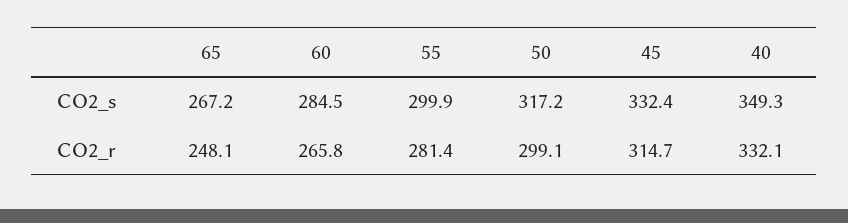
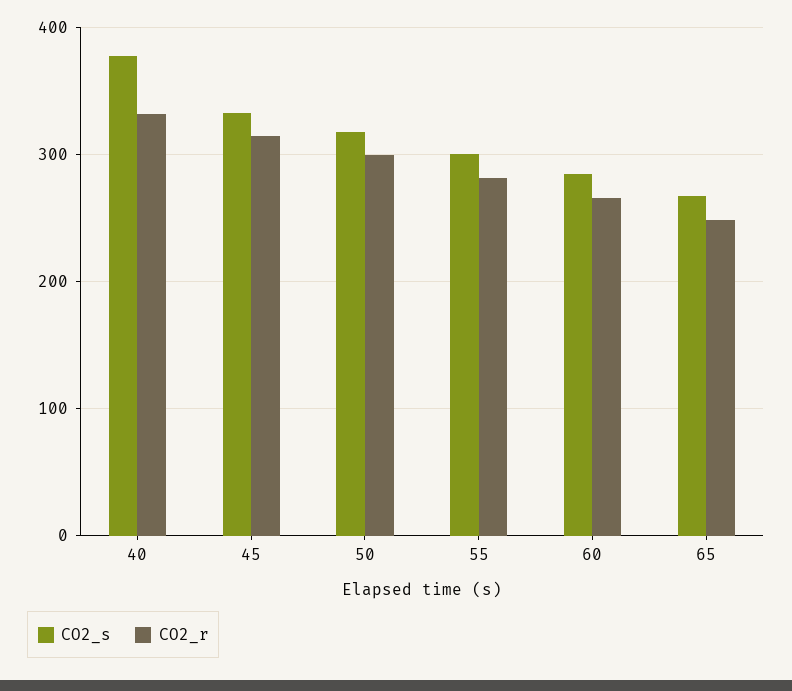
  {
    "CO2_s": {
      "65": 267.2,
      "60": 284.5,
      "55": 299.9,
      "50": 317.2,
      "45": 332.4,
-     "40": 349.3
+     "40": 380
    },
    "CO2_r": {
      "65": 248.1,
      "60": 265.8,
      "55": 281.4,
      "50": 299.1,
      "45": 314.7,
      "40": 332.1
    }
  }

